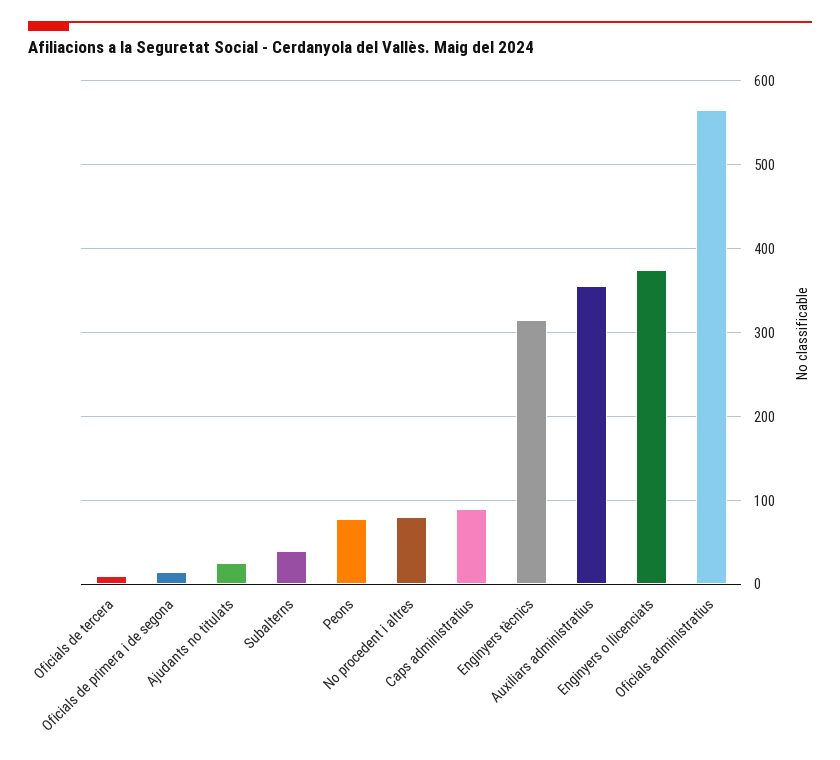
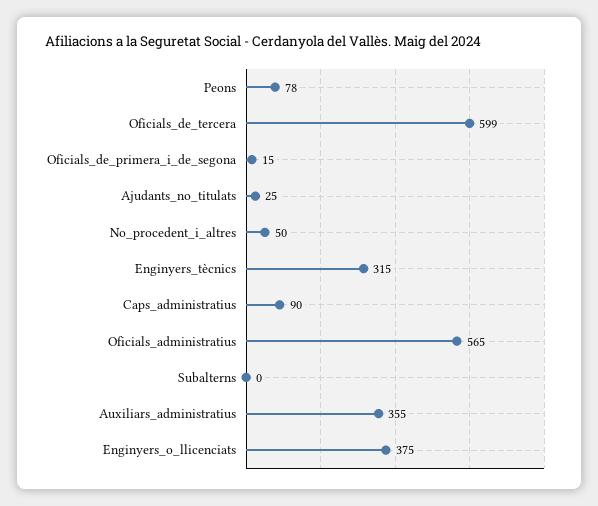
  {
-   "Oficials de tercera": 10,
+   "Oficials de tercera": 599,
    "Oficials de primera i de segona": 15,
    "Ajudants no titulats": 25,
-   "Subalterns": 40,
+   "Subalterns": 0,
    "Peons": 78,
-   "No procedent i altres": 80,
+   "No procedent i altres": 50,
    "Caps administratius": 90,
    "Enginyers tècnics": 315,
    "Auxiliars administratius": 355,
    "Enginyers o llicenciats": 375,
    "Oficials administratius": 565
  }

